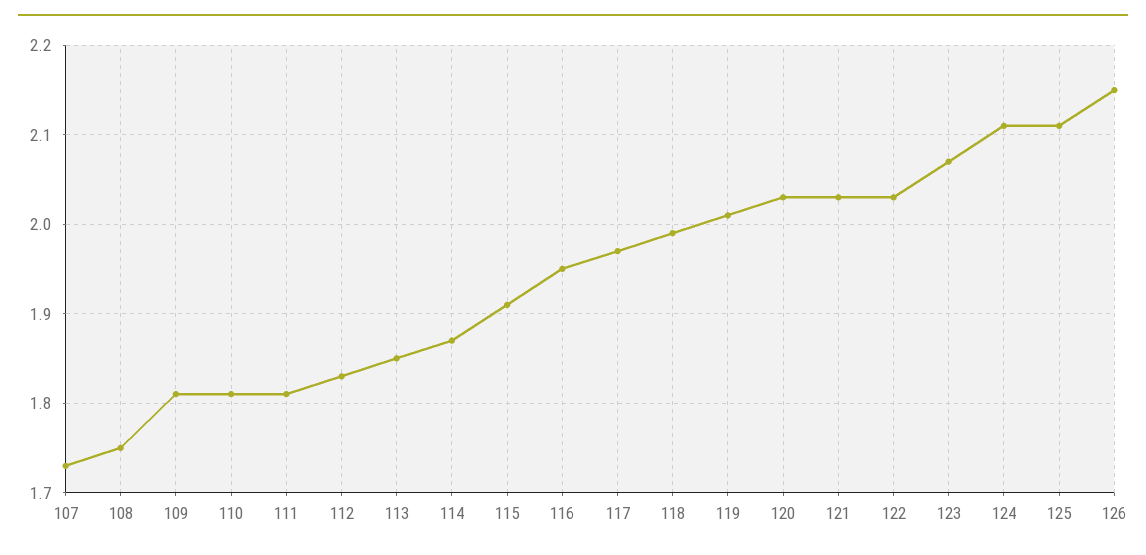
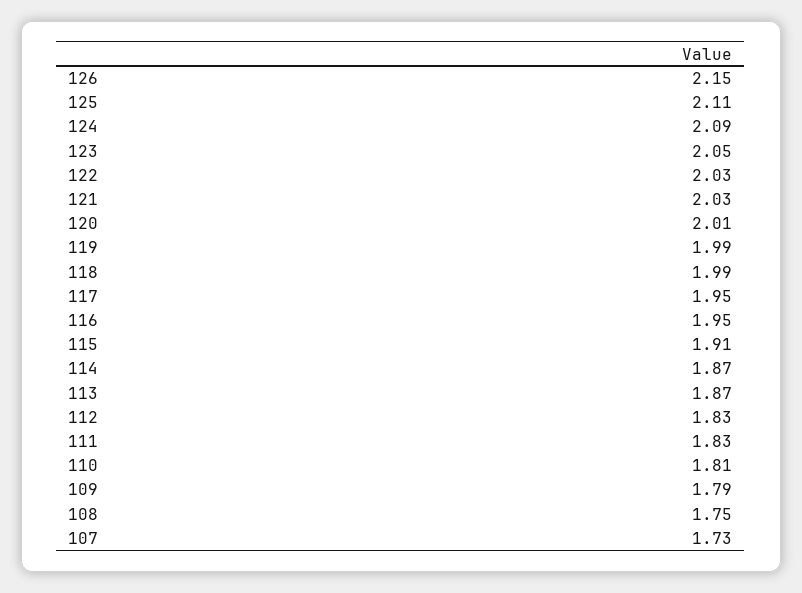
  {
    "107": 1.73,
    "108": 1.75,
-   "109": 1.81,
+   "109": 1.79,
    "110": 1.81,
-   "111": 1.81,
+   "111": 1.83,
    "112": 1.83,
-   "113": 1.85,
+   "113": 1.87,
    "114": 1.87,
    "115": 1.91,
    "116": 1.95,
-   "117": 1.97,
+   "117": 1.95,
    "118": 1.99,
-   "119": 2.01,
+   "119": 1.99,
-   "120": 2.03,
+   "120": 2.01,
    "121": 2.03,
    "122": 2.03,
-   "123": 2.07,
+   "123": 2.05,
-   "124": 2.11,
+   "124": 2.09,
    "125": 2.11,
    "126": 2.15
  }

